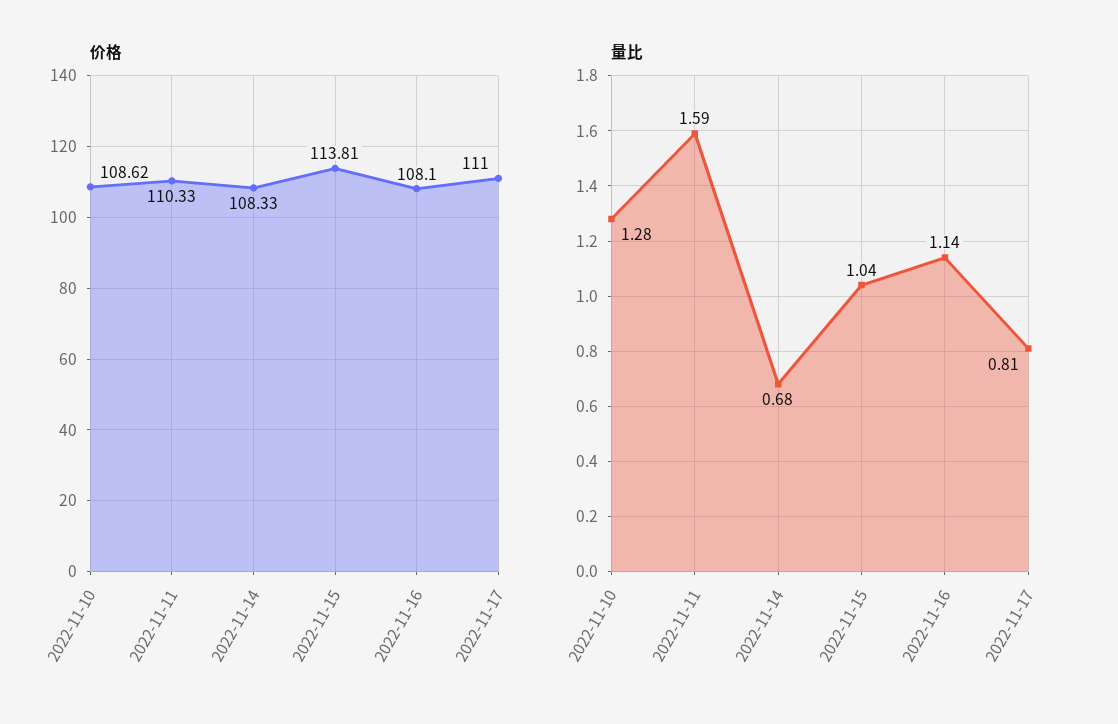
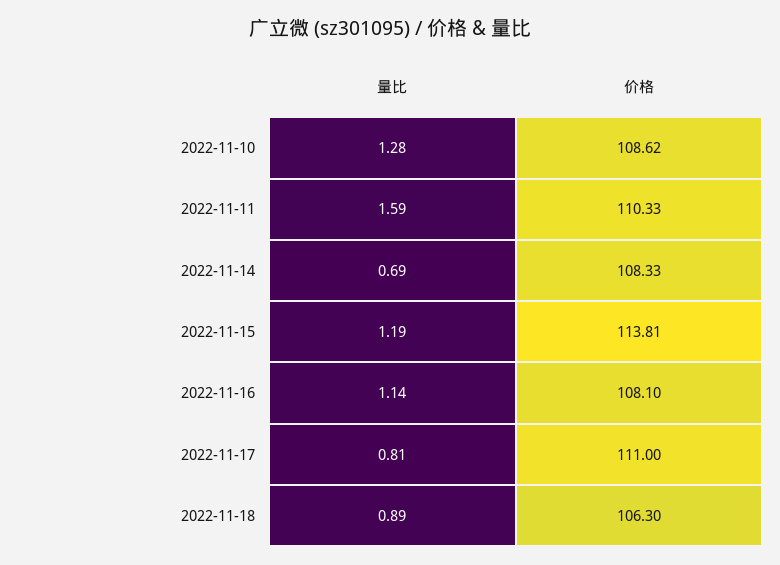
  {
    "价格": {
      "2022-11-10": 108.62,
      "2022-11-11": 110.33,
      "2022-11-14": 108.33,
      "2022-11-15": 113.81,
      "2022-11-16": 108.1,
-     "2022-11-17": 111
+     "2022-11-17": 111,
+     "2022-11-18": 106.3
    },
    "量比": {
      "2022-11-10": 1.28,
      "2022-11-11": 1.59,
-     "2022-11-14": 0.68,
+     "2022-11-14": 0.69,
-     "2022-11-15": 1.04,
+     "2022-11-15": 1.19,
      "2022-11-16": 1.14,
-     "2022-11-17": 0.81
+     "2022-11-17": 0.81,
+     "2022-11-18": 0.89
    }
  }

